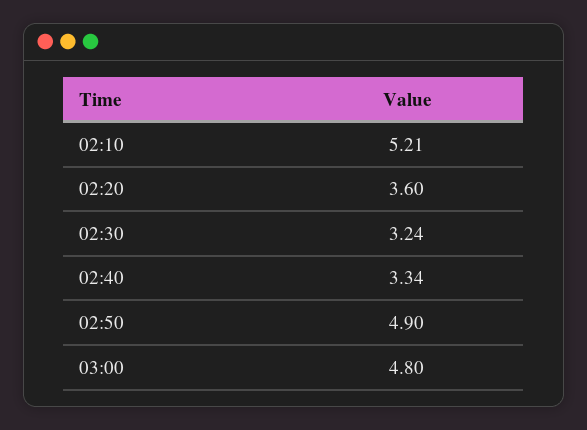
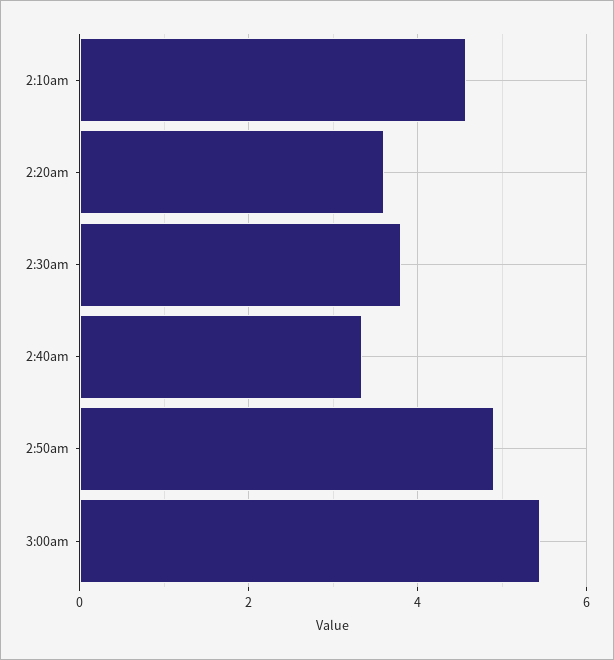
  {
-   "02:10": 5.21,
+   "02:10": 4.6,
    "02:20": 3.6,
-   "02:30": 3.24,
+   "02:30": 3.8,
    "02:40": 3.34,
    "02:50": 4.9,
-   "03:00": 4.8
+   "03:00": 5.4
  }

